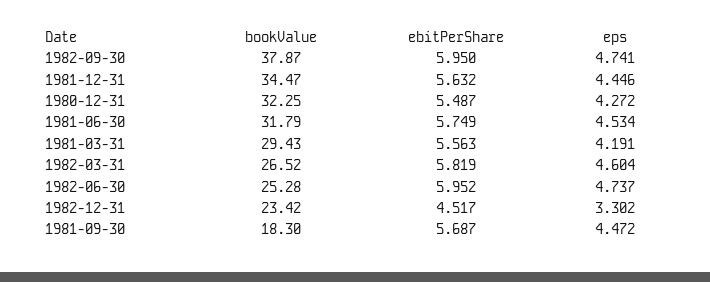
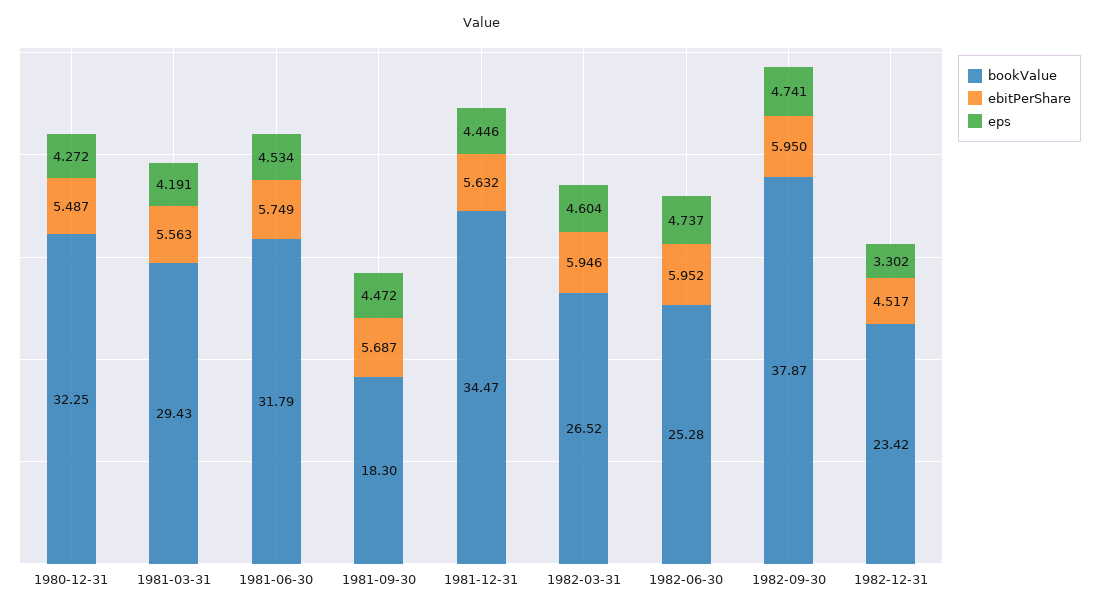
  {
    "bookValue": {
      "1982-09-30": 37.87,
      "1981-12-31": 34.47,
      "1980-12-31": 32.25,
      "1981-06-30": 31.79,
      "1981-03-31": 29.43,
      "1982-03-31": 26.52,
      "1982-06-30": 25.28,
      "1982-12-31": 23.42,
      "1981-09-30": 18.3
    },
    "ebitPerShare": {
      "1982-09-30": 5.95,
      "1981-12-31": 5.632,
      "1980-12-31": 5.487,
      "1981-06-30": 5.749,
      "1981-03-31": 5.563,
-     "1982-03-31": 5.819,
+     "1982-03-31": 5.946,
      "1982-06-30": 5.952,
      "1982-12-31": 4.517,
      "1981-09-30": 5.687
    },
    "eps": {
      "1982-09-30": 4.741,
      "1981-12-31": 4.446,
      "1980-12-31": 4.272,
      "1981-06-30": 4.534,
      "1981-03-31": 4.191,
      "1982-03-31": 4.604,
      "1982-06-30": 4.737,
      "1982-12-31": 3.302,
      "1981-09-30": 4.472
    }
  }

